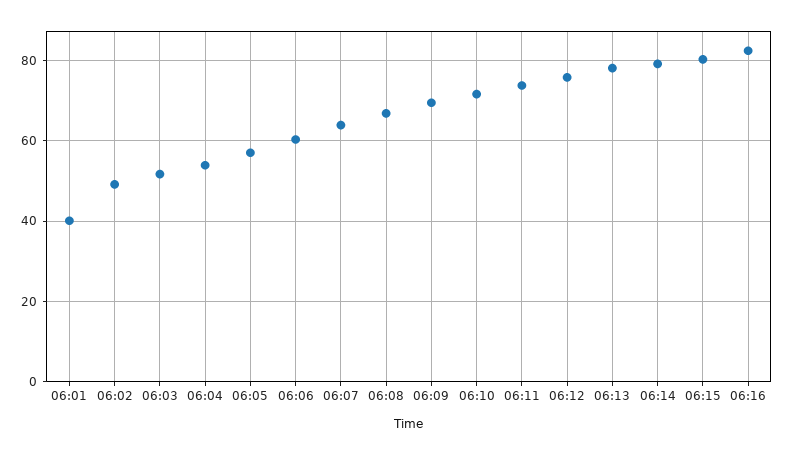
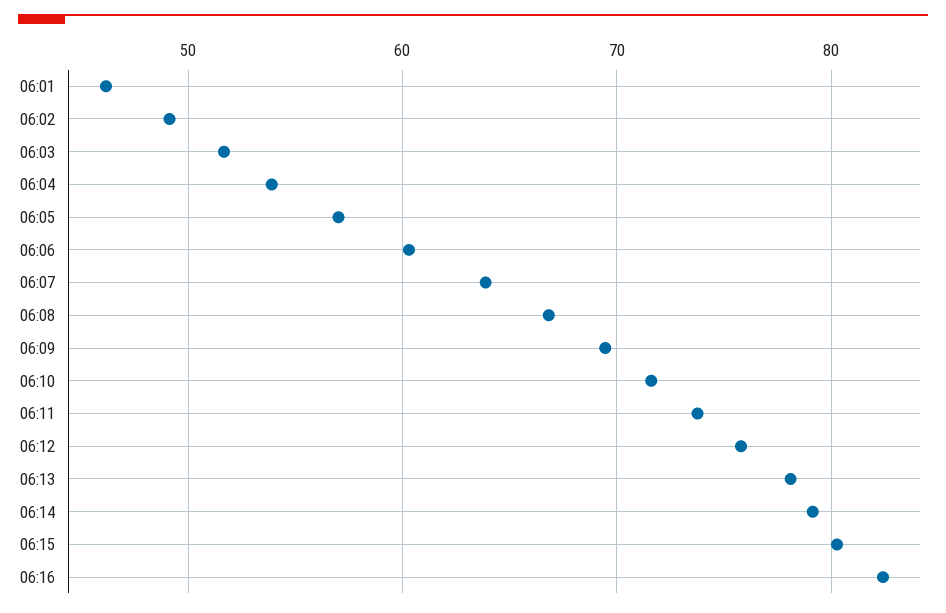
  {
-   "06:01": 40,
+   "06:01": 46,
    "06:02": 49,
    "06:03": 52,
    "06:04": 54,
    "06:05": 57,
    "06:06": 60,
    "06:07": 64,
    "06:08": 67,
    "06:09": 69,
    "06:10": 72,
    "06:11": 74,
    "06:12": 76,
    "06:13": 78,
    "06:14": 79,
    "06:15": 80,
    "06:16": 82
  }

